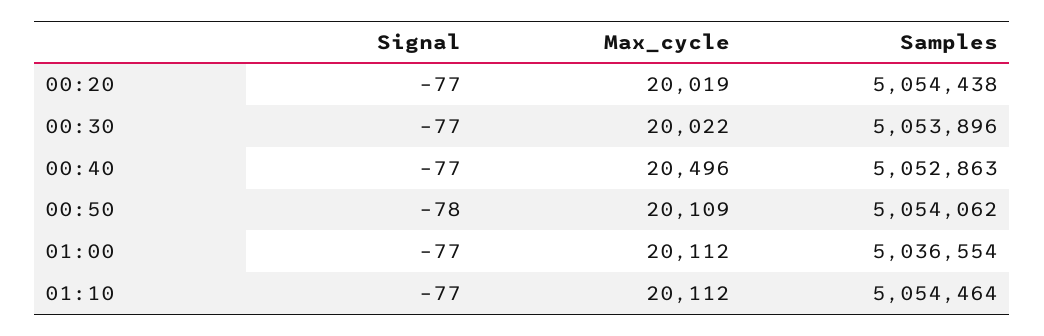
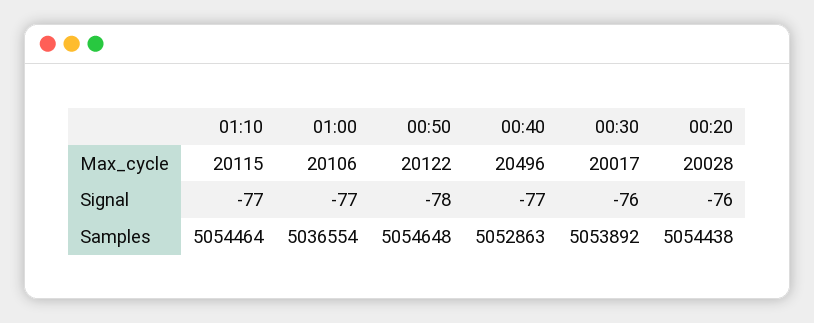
  {
    "Signal": {
-     "00:20": -77,
+     "00:20": -76,
-     "00:30": -77,
+     "00:30": -76,
      "00:40": -77,
      "00:50": -78,
      "01:00": -77,
      "01:10": -77
    },
    "Max_cycle": {
-     "00:20": 20019,
+     "00:20": 20028,
-     "00:30": 20022,
+     "00:30": 20017,
      "00:40": 20496,
-     "00:50": 20109,
+     "00:50": 20122,
-     "01:00": 20112,
+     "01:00": 20106,
-     "01:10": 20112
+     "01:10": 20115
    },
    "Samples": {
      "00:20": 5054438,
-     "00:30": 5053896,
+     "00:30": 5053892,
      "00:40": 5052863,
-     "00:50": 5054062,
+     "00:50": 5054648,
      "01:00": 5036554,
      "01:10": 5054464
    }
  }

